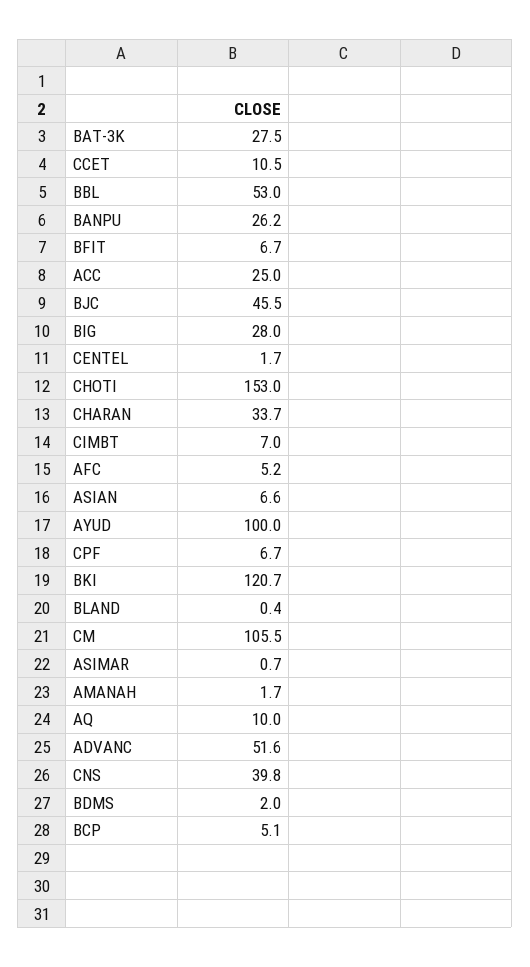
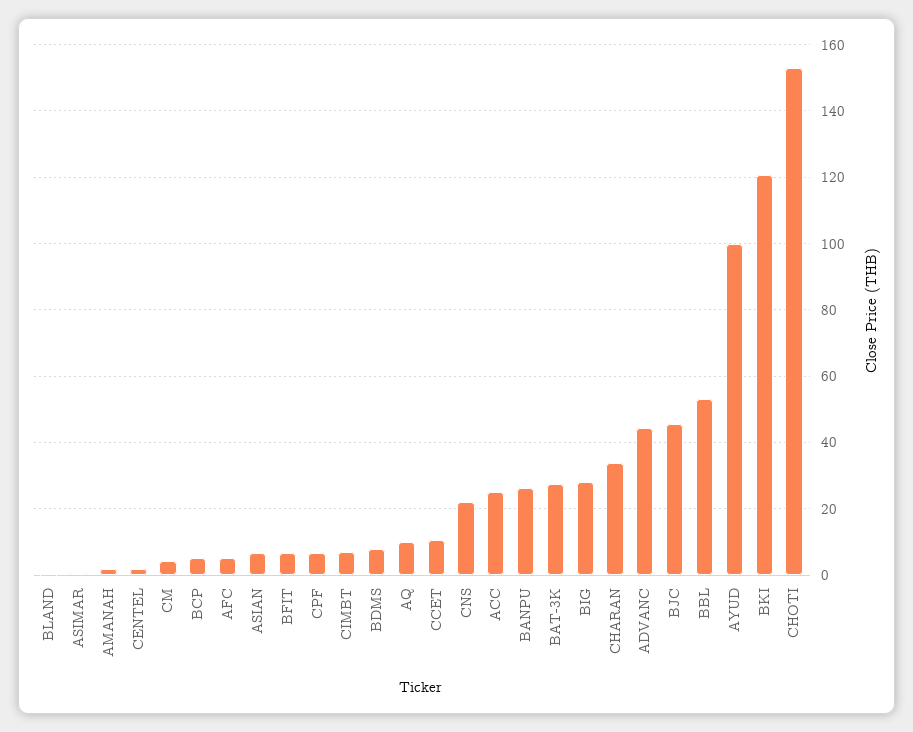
  {
    "BAT-3K": 27.5,
    "CCET": 10.5,
    "BBL": 53,
    "BANPU": 26.2,
    "BFIT": 6.7,
    "ACC": 25,
    "BJC": 45.5,
    "BIG": 28,
    "CENTEL": 1.7,
    "CHOTI": 153,
    "CHARAN": 33.7,
    "CIMBT": 7,
    "AFC": 5.2,
    "ASIAN": 6.6,
    "AYUD": 100,
    "CPF": 6.7,
    "BKI": 120.7,
    "BLAND": 0.4,
-   "CM": 105.5,
+   "CM": 4,
    "ASIMAR": 0.7,
    "AMANAH": 1.7,
    "AQ": 10,
-   "ADVANC": 51.6,
+   "ADVANC": 44,
-   "CNS": 39.8,
+   "CNS": 22,
-   "BDMS": 2,
+   "BDMS": 8,
    "BCP": 5.1
  }

